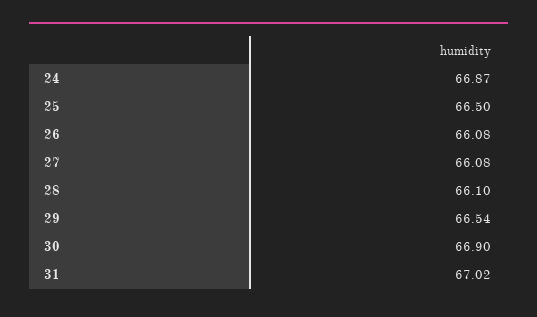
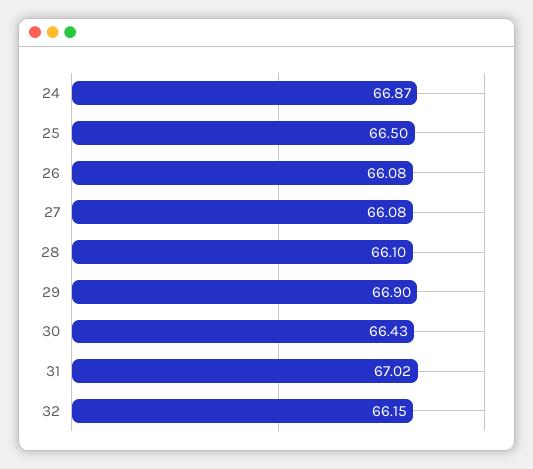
  {
    "24": 66.87,
    "25": 66.5,
    "26": 66.08,
    "27": 66.08,
    "28": 66.1,
-   "29": 66.54,
+   "29": 66.9,
-   "30": 66.9,
+   "30": 66.43,
-   "31": 67.02
+   "31": 67.02,
+   "32": 66.15
  }

